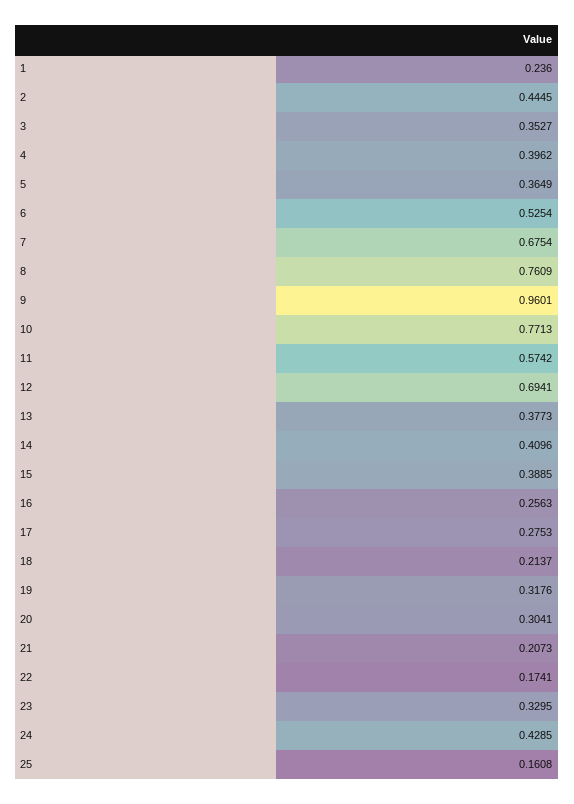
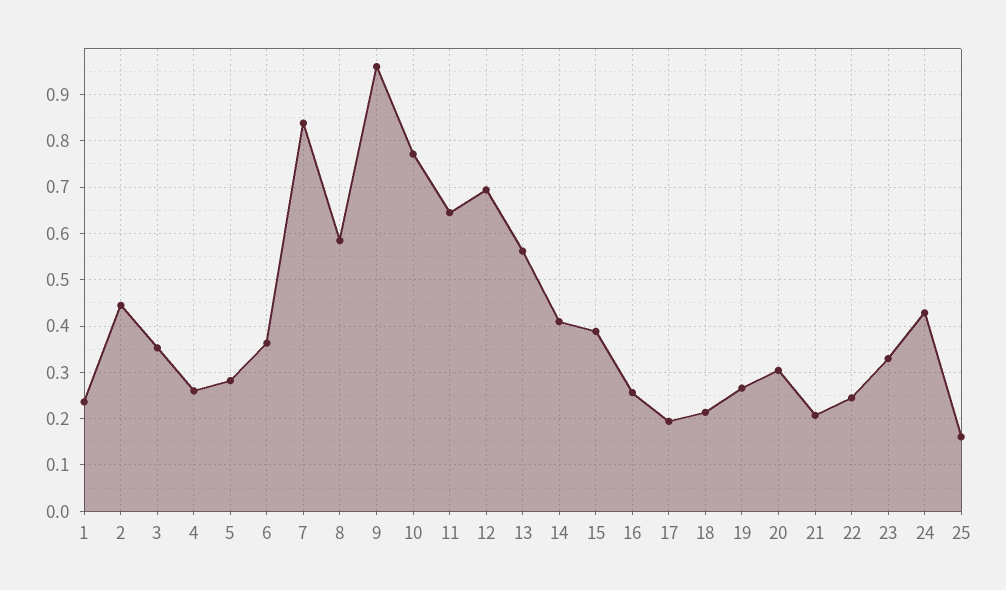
  {
    "1": 0.236,
    "2": 0.4445,
    "3": 0.3527,
-   "4": 0.3962,
+   "4": 0.26,
-   "5": 0.3649,
+   "5": 0.28,
-   "6": 0.5254,
+   "6": 0.36,
-   "7": 0.6754,
+   "7": 0.84,
-   "8": 0.7609,
+   "8": 0.58,
    "9": 0.9601,
    "10": 0.7713,
-   "11": 0.5742,
+   "11": 0.64,
    "12": 0.6941,
-   "13": 0.3773,
+   "13": 0.56,
    "14": 0.4096,
    "15": 0.3885,
    "16": 0.2563,
-   "17": 0.2753,
+   "17": 0.2,
    "18": 0.2137,
-   "19": 0.3176,
+   "19": 0.26,
    "20": 0.3041,
    "21": 0.2073,
-   "22": 0.1741,
+   "22": 0.24,
    "23": 0.3295,
    "24": 0.4285,
    "25": 0.1608
  }

